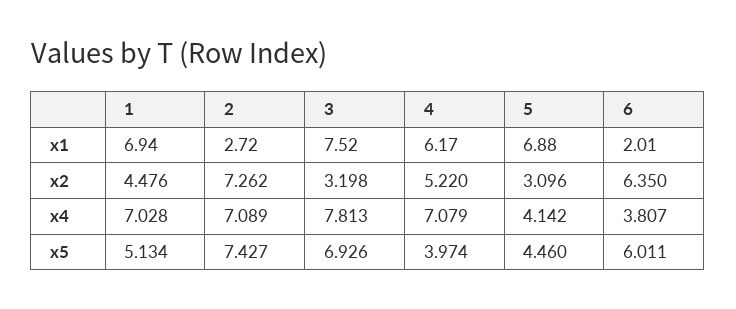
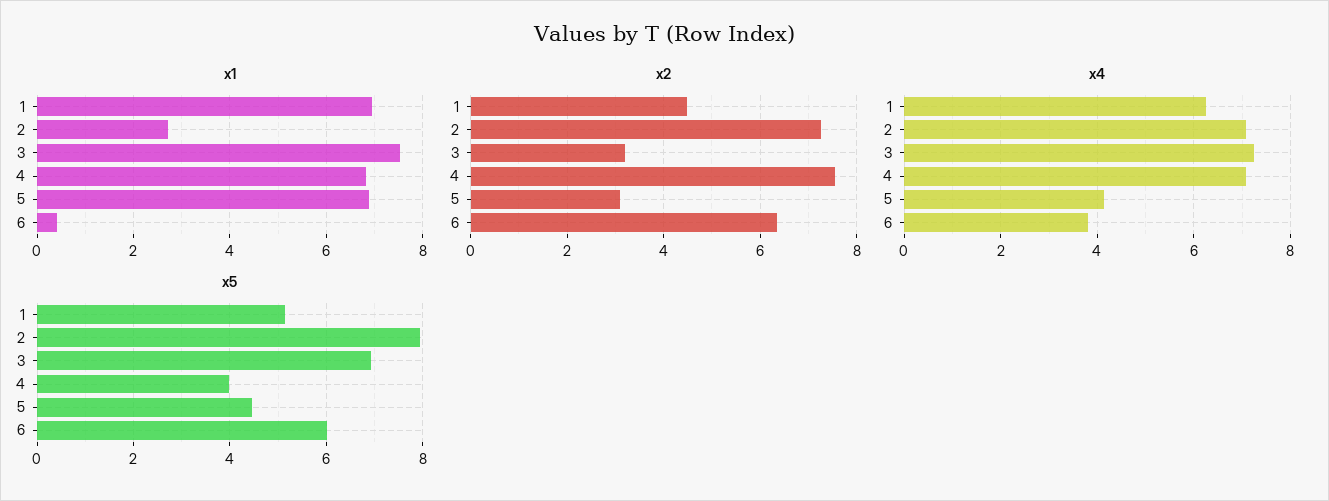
  {
    "x1": {
      "1": 6.94,
      "2": 2.72,
      "3": 7.52,
-     "4": 6.17,
+     "4": 6.8,
      "5": 6.88,
-     "6": 2.01
+     "6": 0.4
    },
    "x2": {
      "1": 4.476,
      "2": 7.262,
      "3": 3.198,
-     "4": 5.22,
+     "4": 7.6,
      "5": 3.096,
      "6": 6.35
    },
    "x4": {
-     "1": 7.028,
+     "1": 6.2,
      "2": 7.089,
-     "3": 7.813,
+     "3": 7.2,
      "4": 7.079,
      "5": 4.142,
      "6": 3.807
    },
    "x5": {
      "1": 5.134,
-     "2": 7.427,
+     "2": 8,
      "3": 6.926,
      "4": 3.974,
      "5": 4.46,
      "6": 6.011
    }
  }

